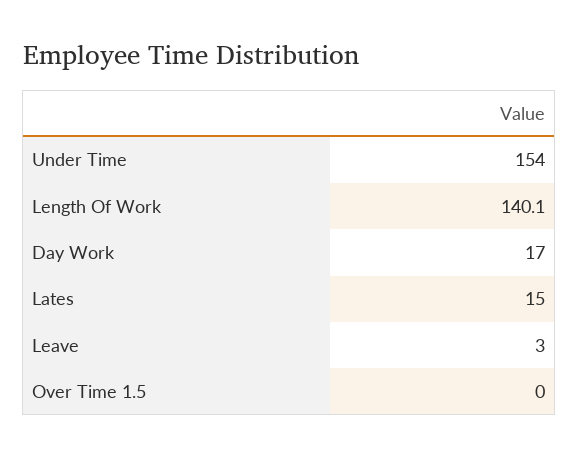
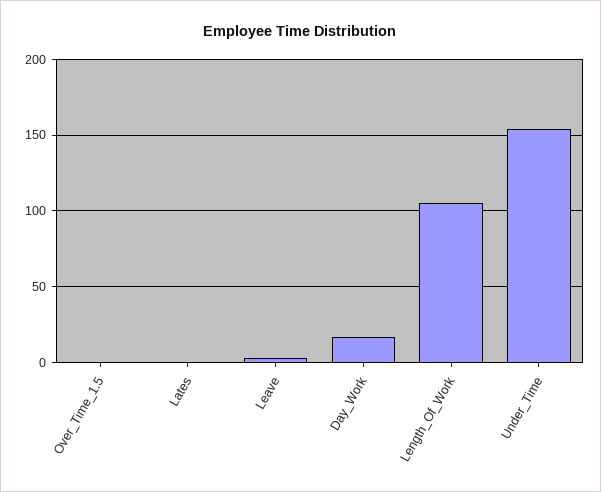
  {
    "Under Time": 154,
-   "Length Of Work": 140.1,
+   "Length Of Work": 105,
    "Day Work": 17,
-   "Lates": 15,
+   "Lates": 0,
    "Leave": 3,
    "Over Time 1.5": 0
  }

